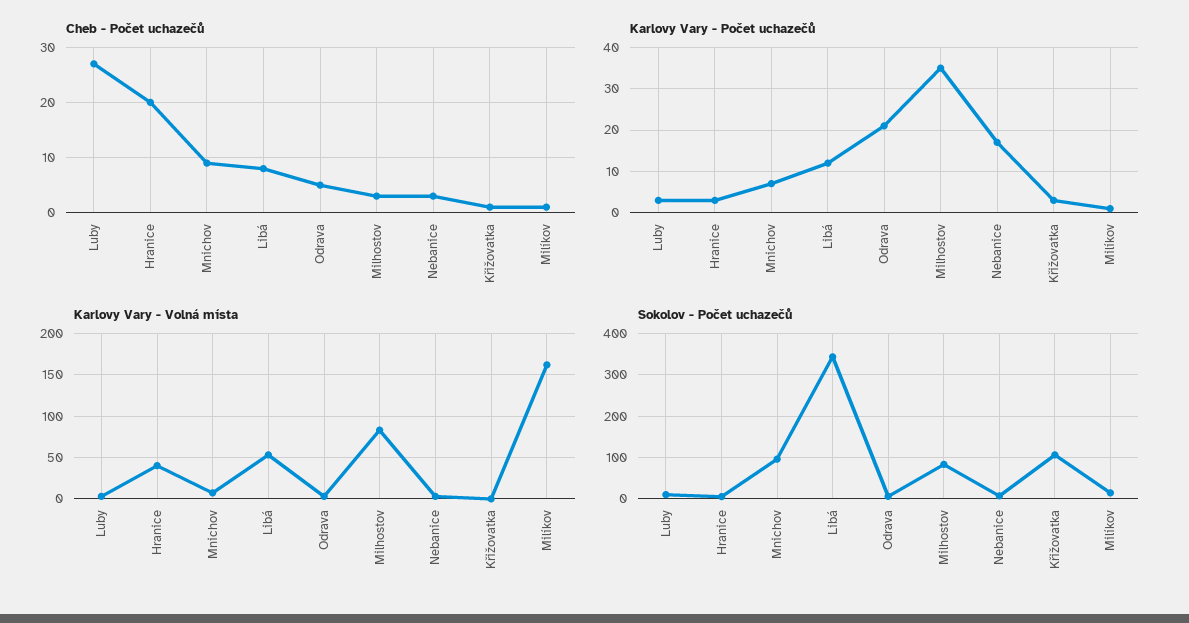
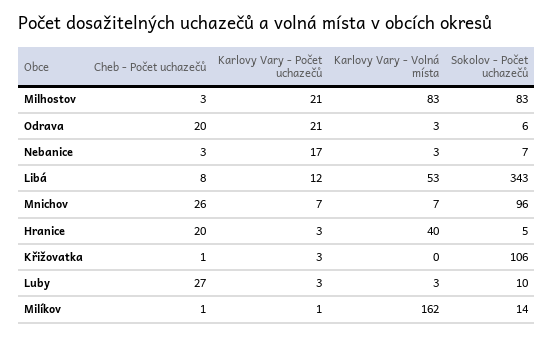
  {
    "Cheb - Počet uchazečů": {
      "Luby": 27,
      "Hranice": 20,
-     "Mnichov": 10,
+     "Mnichov": 26,
      "Libá": 8,
-     "Odrava": 5,
+     "Odrava": 20,
      "Milhostov": 3,
      "Nebanice": 3,
      "Křižovatka": 1,
      "Milíkov": 1
    },
    "Karlovy Vary - Počet uchazečů": {
      "Luby": 3,
      "Hranice": 3,
      "Mnichov": 7,
      "Libá": 12,
      "Odrava": 21,
-     "Milhostov": 35,
+     "Milhostov": 21,
      "Nebanice": 17,
      "Křižovatka": 3,
      "Milíkov": 1
    },
    "Karlovy Vary - Volná místa": {
      "Luby": 3,
      "Hranice": 40,
      "Mnichov": 7,
      "Libá": 53,
      "Odrava": 3,
      "Milhostov": 83,
      "Nebanice": 3,
      "Křižovatka": 0,
      "Milíkov": 162
    },
    "Sokolov - Počet uchazečů": {
      "Luby": 10,
      "Hranice": 5,
      "Mnichov": 96,
      "Libá": 343,
      "Odrava": 6,
      "Milhostov": 83,
      "Nebanice": 7,
      "Křižovatka": 106,
      "Milíkov": 14
    }
  }

